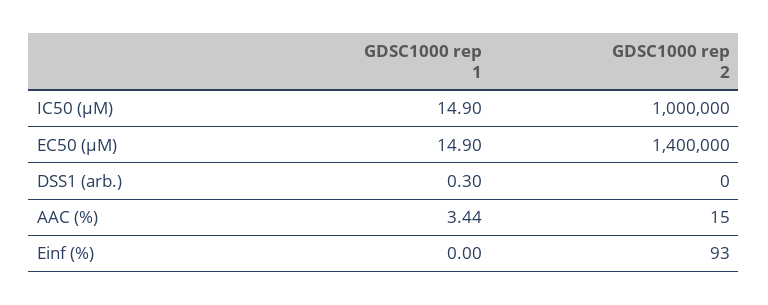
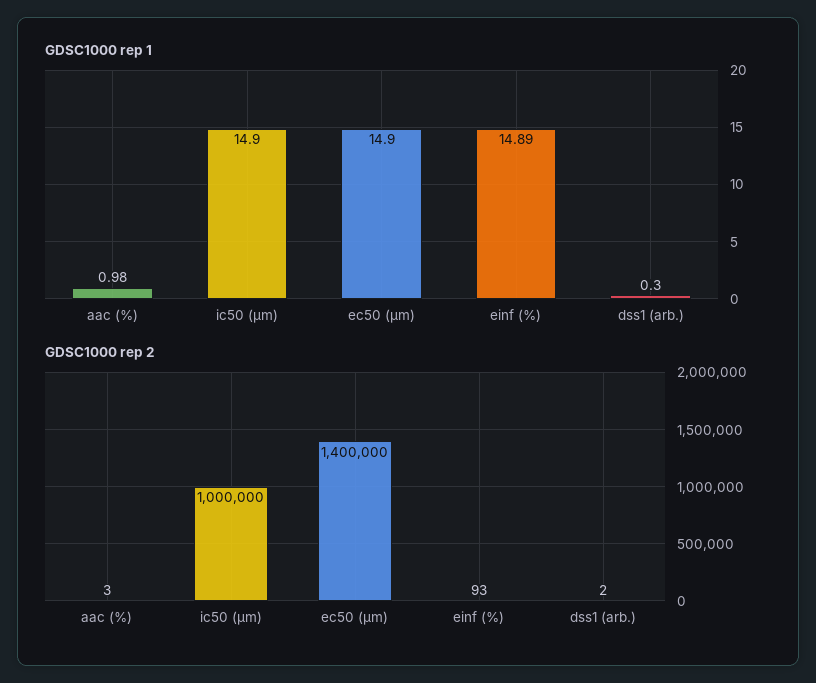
  {
    "GDSC1000 rep 1": {
      "IC50 (µM)": 14.9,
      "EC50 (µM)": 14.9,
      "DSS1 (arb.)": 0.3,
-     "AAC (%)": 3.44,
+     "AAC (%)": 0.98,
-     "Einf (%)": 0
+     "Einf (%)": 14.89
    },
    "GDSC1000 rep 2": {
      "IC50 (µM)": 1000000,
      "EC50 (µM)": 1400000,
-     "DSS1 (arb.)": 0,
+     "DSS1 (arb.)": 2,
-     "AAC (%)": 15,
+     "AAC (%)": 3,
      "Einf (%)": 93
    }
  }

